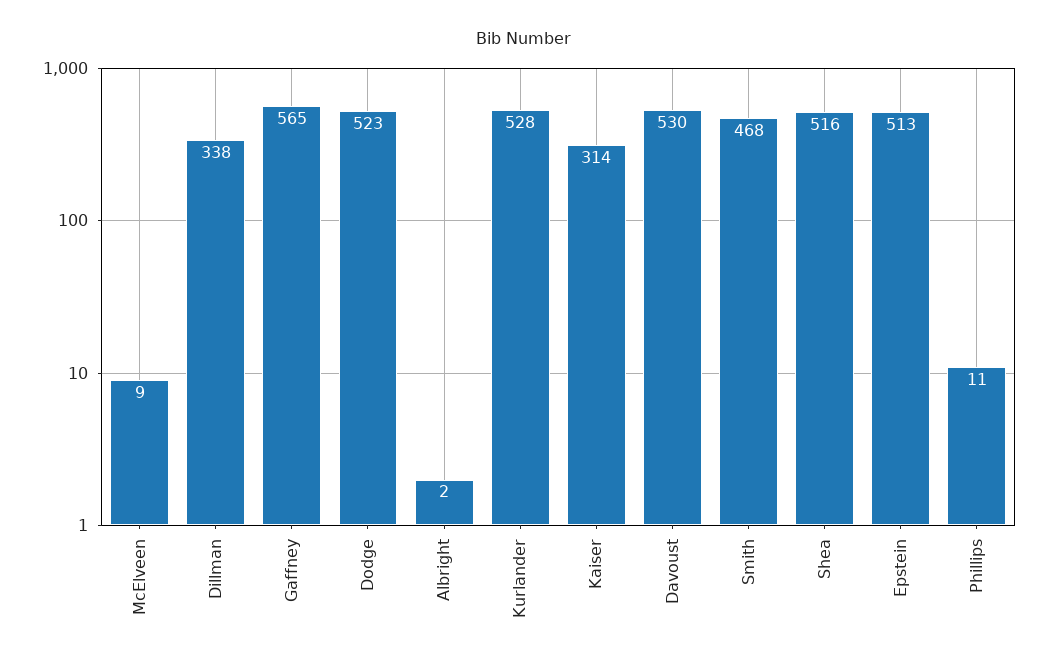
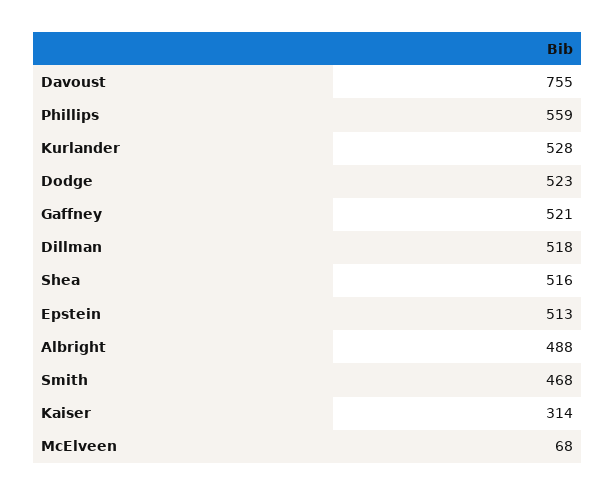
  {
-   "McElveen": 9,
+   "McElveen": 68,
-   "Dillman": 338,
+   "Dillman": 518,
-   "Gaffney": 565,
+   "Gaffney": 521,
    "Dodge": 523,
-   "Albright": 2,
+   "Albright": 488,
    "Kurlander": 528,
    "Kaiser": 314,
-   "Davoust": 530,
+   "Davoust": 755,
    "Smith": 468,
    "Shea": 516,
    "Epstein": 513,
-   "Phillips": 11
+   "Phillips": 559
  }

